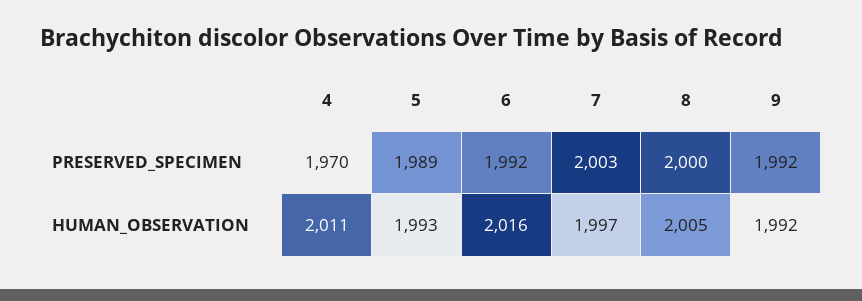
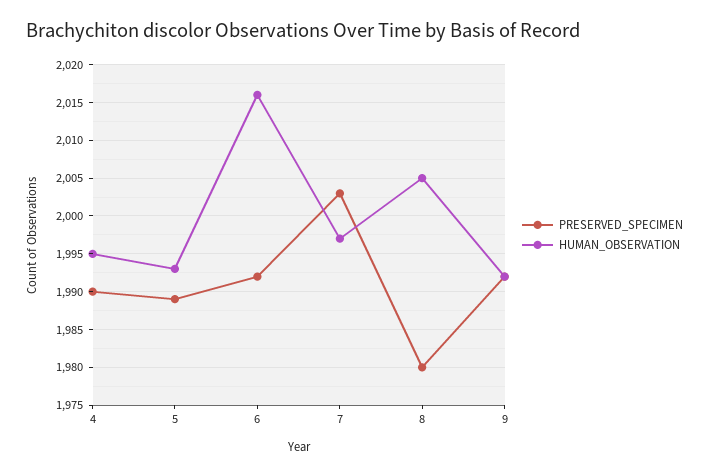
  {
    "PRESERVED_SPECIMEN": {
-     "4": 1970,
+     "4": 1990,
      "5": 1989,
      "6": 1992,
      "7": 2003,
-     "8": 2000,
+     "8": 1980,
      "9": 1992
    },
    "HUMAN_OBSERVATION": {
-     "4": 2011,
+     "4": 1995,
      "5": 1993,
      "6": 2016,
      "7": 1997,
      "8": 2005,
      "9": 1992
    }
  }

